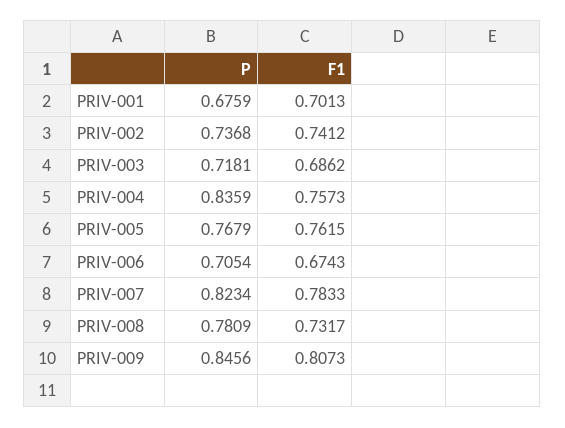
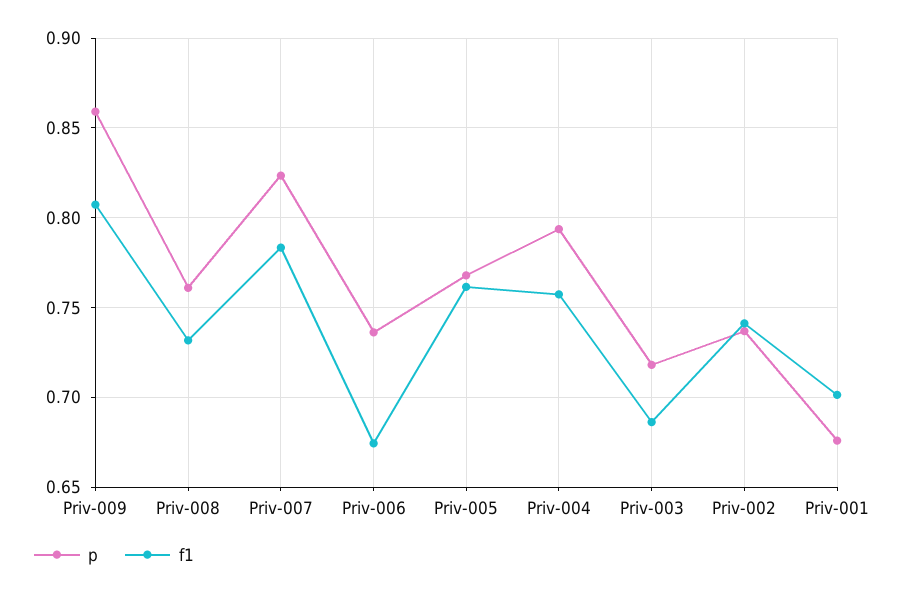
  {
    "P": {
      "PRIV-001": 0.6759,
      "PRIV-002": 0.7368,
      "PRIV-003": 0.7181,
-     "PRIV-004": 0.8359,
+     "PRIV-004": 0.795,
      "PRIV-005": 0.7679,
-     "PRIV-006": 0.7054,
+     "PRIV-006": 0.735,
      "PRIV-007": 0.8234,
-     "PRIV-008": 0.7809,
+     "PRIV-008": 0.76,
-     "PRIV-009": 0.8456
+     "PRIV-009": 0.86
    },
    "F1": {
      "PRIV-001": 0.7013,
      "PRIV-002": 0.7412,
      "PRIV-003": 0.6862,
      "PRIV-004": 0.7573,
      "PRIV-005": 0.7615,
      "PRIV-006": 0.6743,
      "PRIV-007": 0.7833,
      "PRIV-008": 0.7317,
      "PRIV-009": 0.8073
    }
  }

